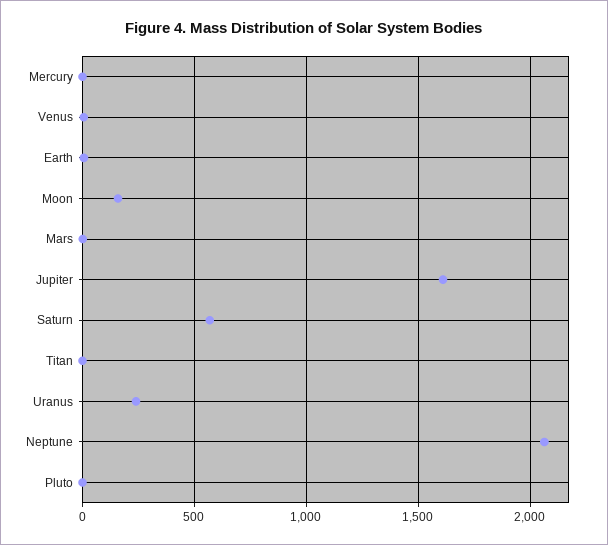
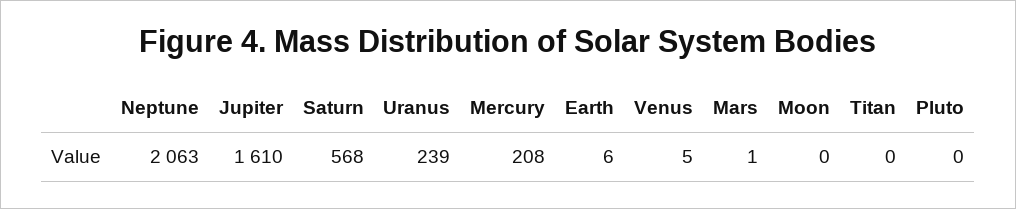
  {
-   "Mercury": 0,
+   "Mercury": 208,
    "Venus": 5,
    "Earth": 6,
-   "Moon": 150,
+   "Moon": 0,
    "Mars": 1,
    "Jupiter": 1610,
    "Saturn": 568,
    "Titan": 0,
    "Uranus": 239,
    "Neptune": 2063,
    "Pluto": 0
  }

